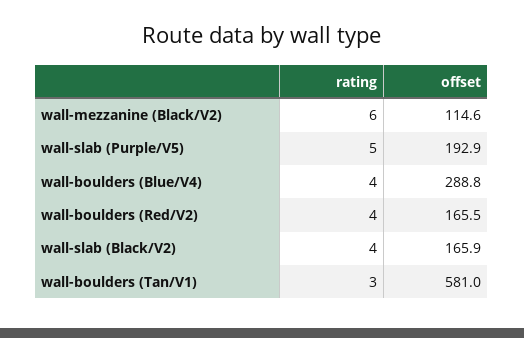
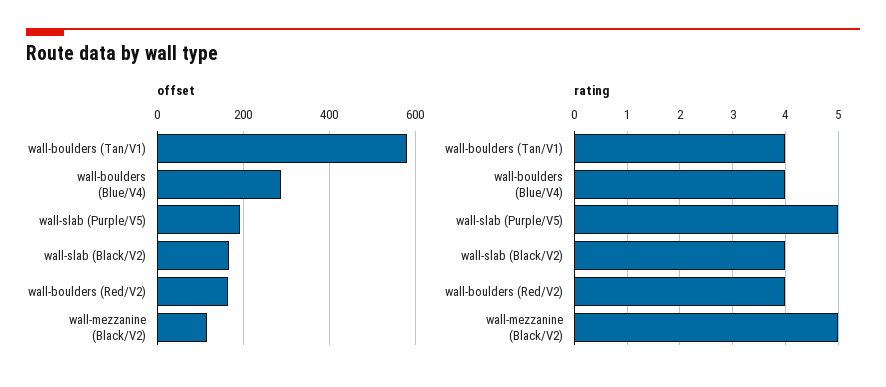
  {
    "rating": {
-     "wall-mezzanine (Black/V2)": 6,
+     "wall-mezzanine (Black/V2)": 5,
      "wall-slab (Purple/V5)": 5,
      "wall-boulders (Blue/V4)": 4,
      "wall-boulders (Red/V2)": 4,
      "wall-slab (Black/V2)": 4,
-     "wall-boulders (Tan/V1)": 3
+     "wall-boulders (Tan/V1)": 4
    },
    "offset": {
      "wall-mezzanine (Black/V2)": 114.6,
      "wall-slab (Purple/V5)": 192.9,
      "wall-boulders (Blue/V4)": 288.8,
      "wall-boulders (Red/V2)": 165.5,
      "wall-slab (Black/V2)": 165.9,
      "wall-boulders (Tan/V1)": 581
    }
  }

